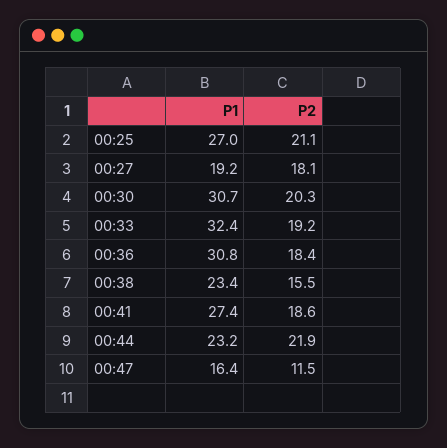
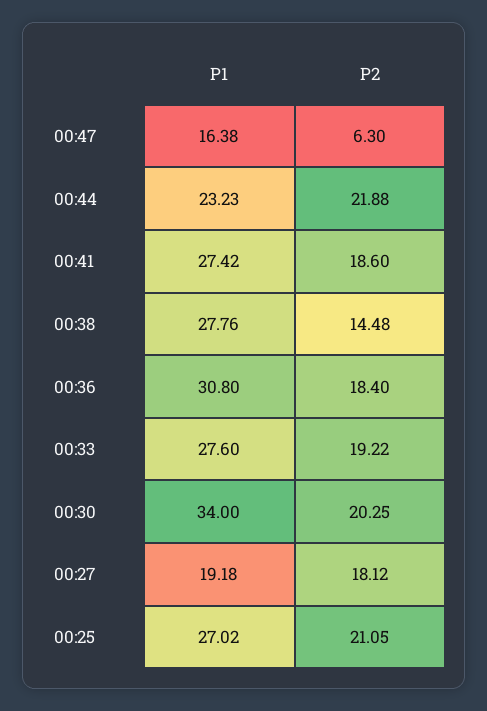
  {
    "P1": {
      "00:25": 27.02,
      "00:27": 19.18,
-     "00:30": 30.7,
+     "00:30": 34,
-     "00:33": 32.4,
+     "00:33": 27.6,
      "00:36": 30.8,
-     "00:38": 23.4,
+     "00:38": 27.76,
      "00:41": 27.42,
      "00:44": 23.23,
      "00:47": 16.38
    },
    "P2": {
      "00:25": 21.05,
      "00:27": 18.12,
      "00:30": 20.25,
      "00:33": 19.22,
      "00:36": 18.4,
-     "00:38": 15.5,
+     "00:38": 14.48,
      "00:41": 18.6,
      "00:44": 21.88,
-     "00:47": 11.5
+     "00:47": 6.3
    }
  }

